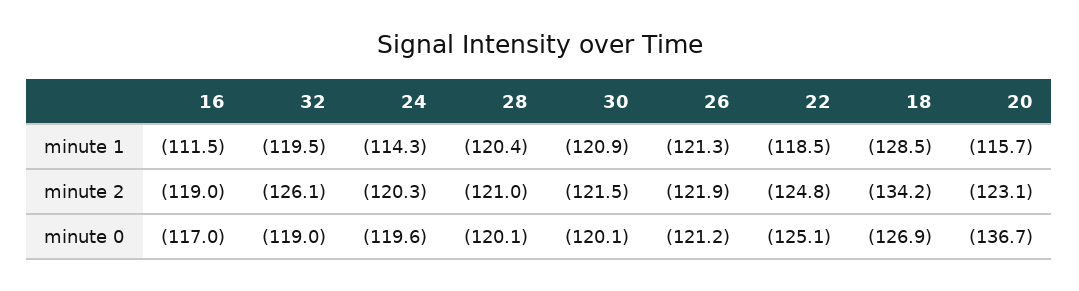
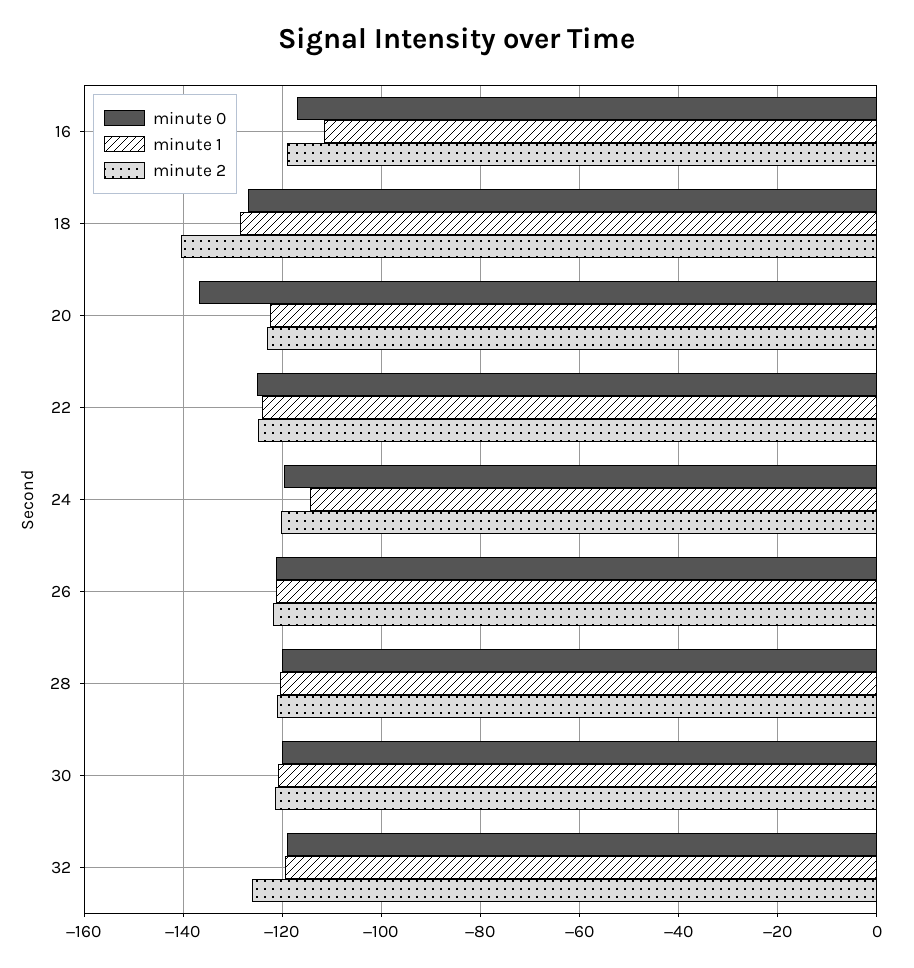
  {
    "minute 1": {
      "16": -111.5,
      "32": -119.5,
      "24": -114.3,
      "28": -120.4,
      "30": -120.9,
      "26": -121.3,
-     "22": -118.5,
+     "22": -124,
      "18": -128.5,
-     "20": -115.7
+     "20": -122
    },
    "minute 2": {
      "16": -119,
      "32": -126.1,
      "24": -120.3,
      "28": -121,
      "30": -121.5,
      "26": -121.9,
      "22": -124.8,
-     "18": -134.2,
+     "18": -140,
      "20": -123.1
    },
    "minute 0": {
      "16": -117,
      "32": -119,
      "24": -119.6,
      "28": -120.1,
      "30": -120.1,
      "26": -121.2,
      "22": -125.1,
      "18": -126.9,
      "20": -136.7
    }
  }

